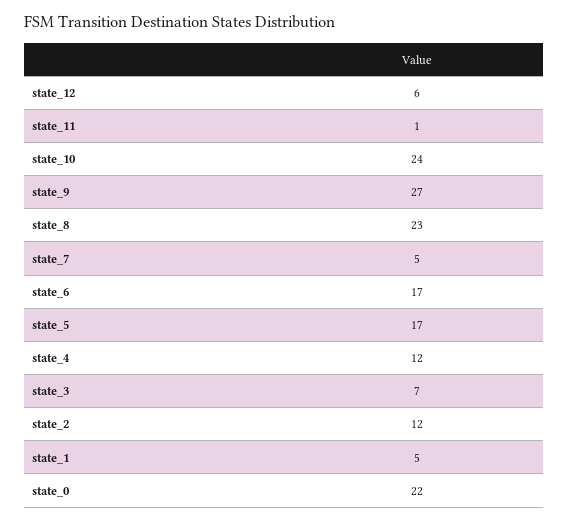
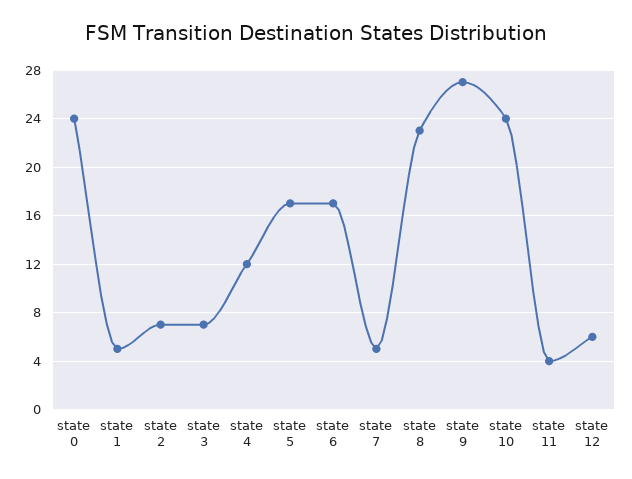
  {
    "state_12": 6,
-   "state_11": 1,
+   "state_11": 4,
    "state_10": 24,
    "state_9": 27,
    "state_8": 23,
    "state_7": 5,
    "state_6": 17,
    "state_5": 17,
    "state_4": 12,
    "state_3": 7,
-   "state_2": 12,
+   "state_2": 7,
    "state_1": 5,
-   "state_0": 22
+   "state_0": 24
  }

